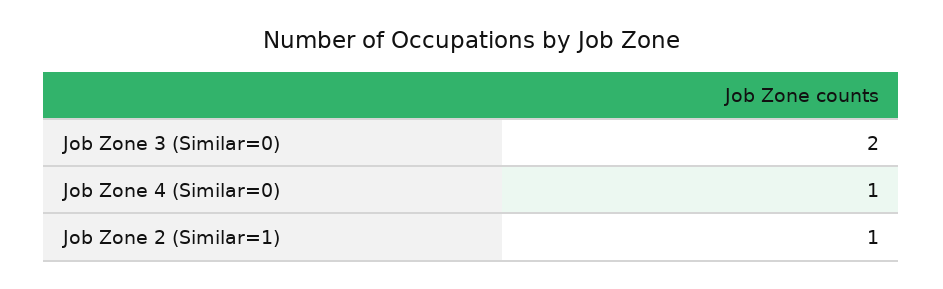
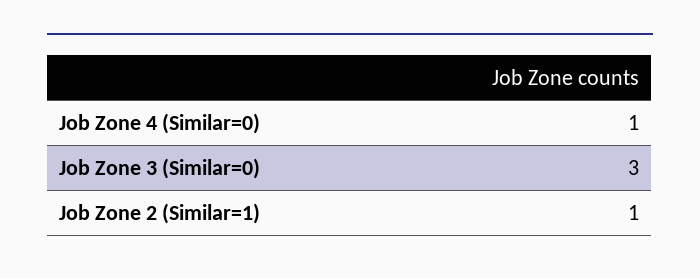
  {
-   "Job Zone 3 (Similar=0)": 2,
+   "Job Zone 3 (Similar=0)": 3,
    "Job Zone 4 (Similar=0)": 1,
    "Job Zone 2 (Similar=1)": 1
  }

